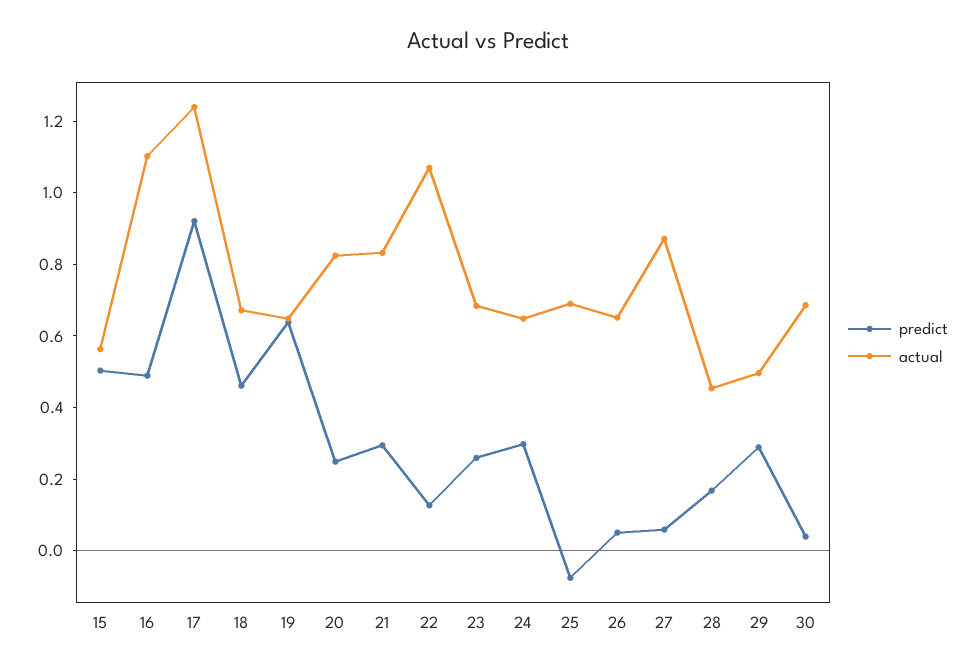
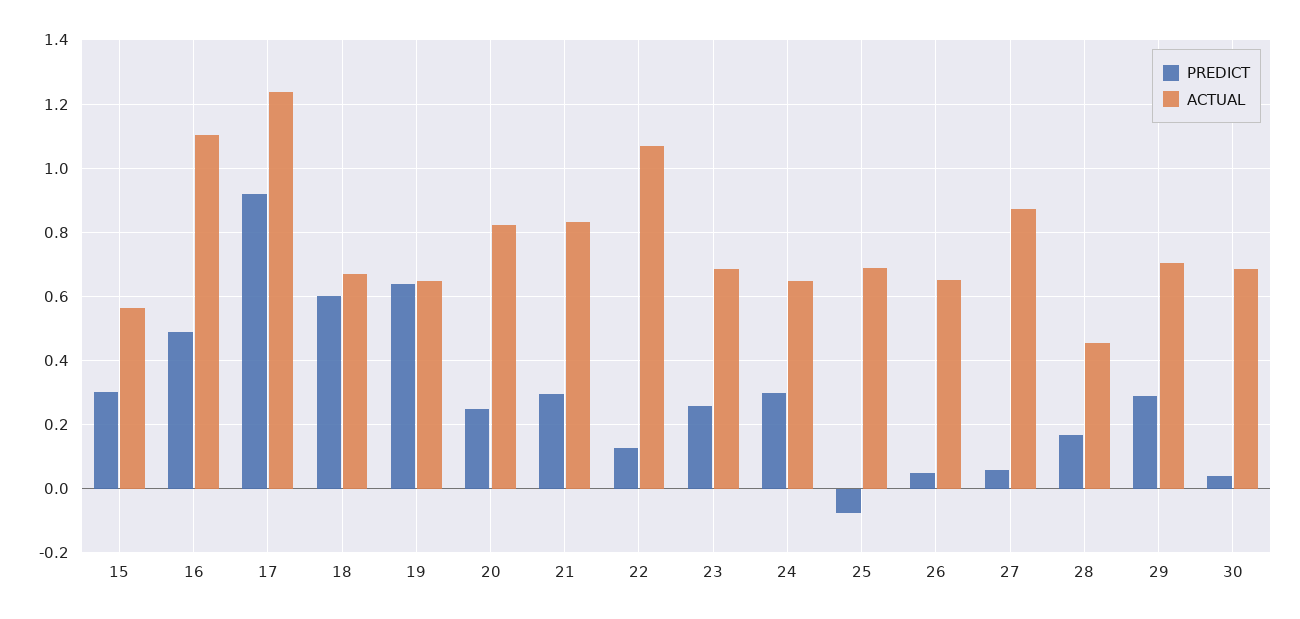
  {
    "predict": {
-     "15": 0.5,
+     "15": 0.3,
      "16": 0.48,
      "17": 0.92,
-     "18": 0.45,
+     "18": 0.6,
      "19": 0.64,
      "20": 0.24,
      "21": 0.3,
      "22": 0.12,
      "23": 0.26,
      "24": 0.3,
      "25": -0.08,
      "26": 0.06,
      "27": 0.06,
      "28": 0.16,
      "29": 0.28,
      "30": 0.04
    },
    "actual": {
      "15": 0.56,
      "16": 1.1,
      "17": 1.24,
      "18": 0.68,
      "19": 0.64,
      "20": 0.82,
      "21": 0.84,
      "22": 1.06,
      "23": 0.68,
      "24": 0.64,
      "25": 0.68,
      "26": 0.66,
      "27": 0.88,
      "28": 0.46,
-     "29": 0.5,
+     "29": 0.7,
      "30": 0.68
    }
  }

